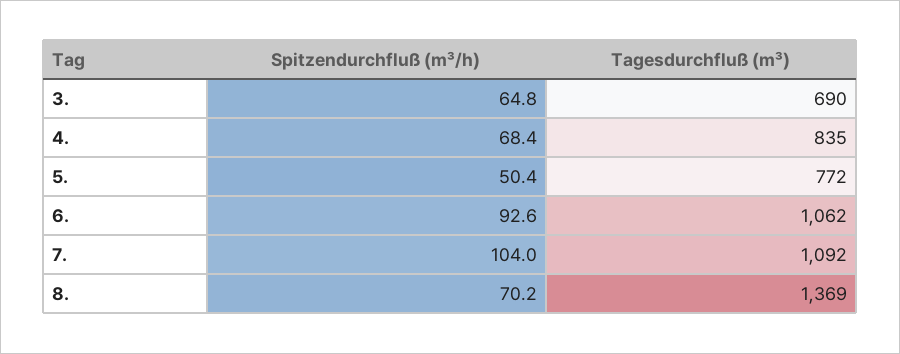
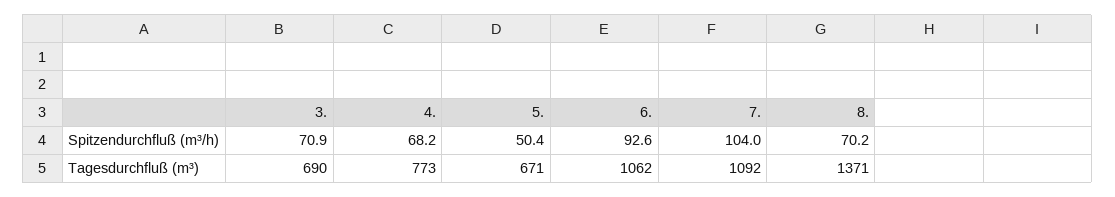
  {
    "Spitzendurchfluß (m³/h)": {
-     "3.": 64.8,
+     "3.": 70.9,
-     "4.": 68.4,
+     "4.": 68.2,
      "5.": 50.4,
      "6.": 92.6,
      "7.": 104,
      "8.": 70.2
    },
    "Tagesdurchfluß (m³)": {
      "3.": 690,
-     "4.": 835,
+     "4.": 773,
-     "5.": 772,
+     "5.": 671,
      "6.": 1062,
      "7.": 1092,
-     "8.": 1369
+     "8.": 1371
    }
  }

